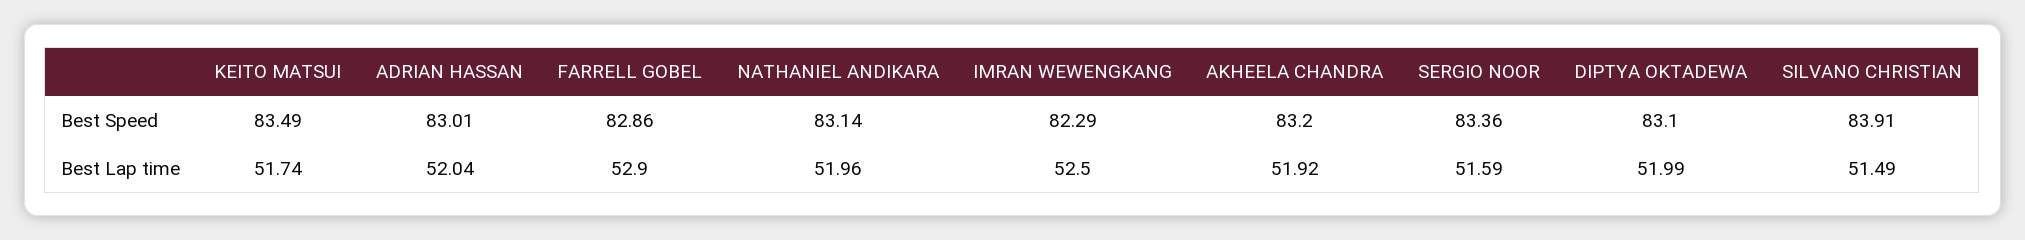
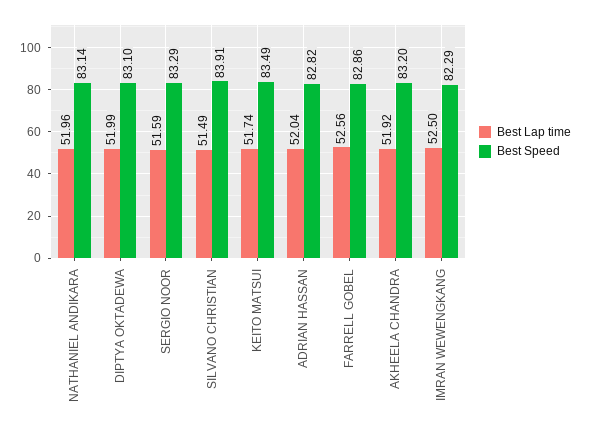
  {
    "Best Speed": {
      "KEITO MATSUI": 83.49,
-     "ADRIAN HASSAN": 83.01,
+     "ADRIAN HASSAN": 82.82,
      "FARRELL GOBEL": 82.86,
      "NATHANIEL ANDIKARA": 83.14,
      "IMRAN WEWENGKANG": 82.29,
      "AKHEELA CHANDRA": 83.2,
-     "SERGIO NOOR": 83.36,
+     "SERGIO NOOR": 83.29,
      "DIPTYA OKTADEWA": 83.1,
      "SILVANO CHRISTIAN": 83.91
    },
    "Best Lap time": {
      "KEITO MATSUI": 51.74,
      "ADRIAN HASSAN": 52.04,
-     "FARRELL GOBEL": 52.9,
+     "FARRELL GOBEL": 52.56,
      "NATHANIEL ANDIKARA": 51.96,
      "IMRAN WEWENGKANG": 52.5,
      "AKHEELA CHANDRA": 51.92,
      "SERGIO NOOR": 51.59,
      "DIPTYA OKTADEWA": 51.99,
      "SILVANO CHRISTIAN": 51.49
    }
  }

